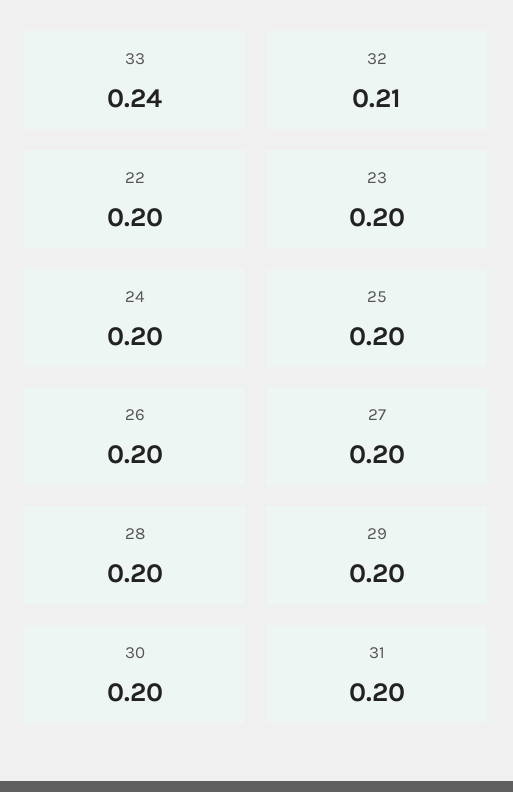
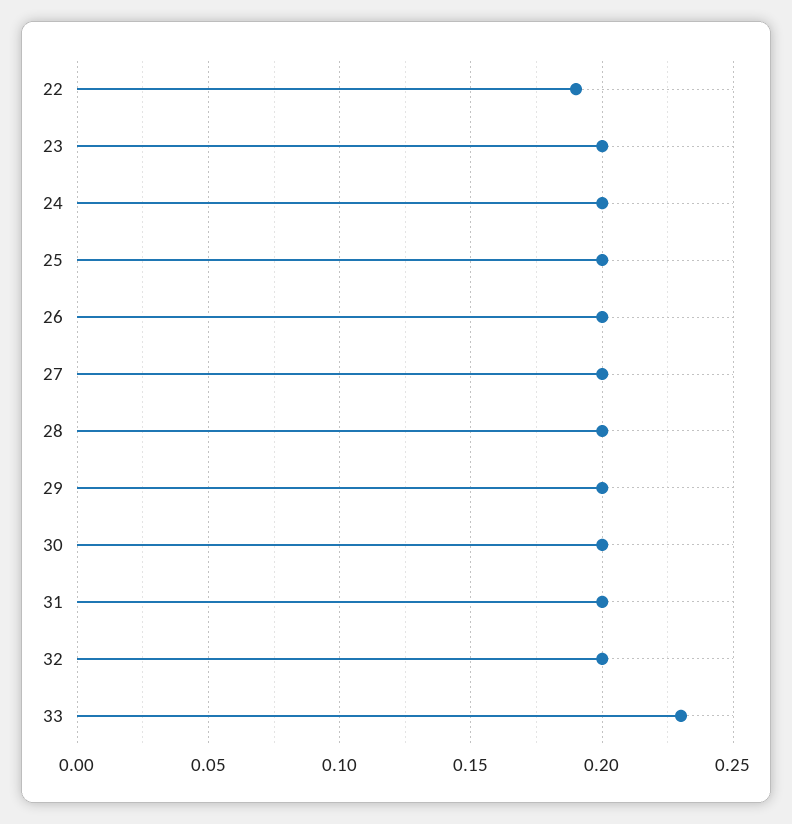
  {
-   "33": 0.24,
+   "33": 0.23,
-   "32": 0.21,
+   "32": 0.2,
-   "22": 0.2,
+   "22": 0.19,
    "23": 0.2,
    "24": 0.2,
    "25": 0.2,
    "26": 0.2,
    "27": 0.2,
    "28": 0.2,
    "29": 0.2,
    "30": 0.2,
    "31": 0.2
  }

